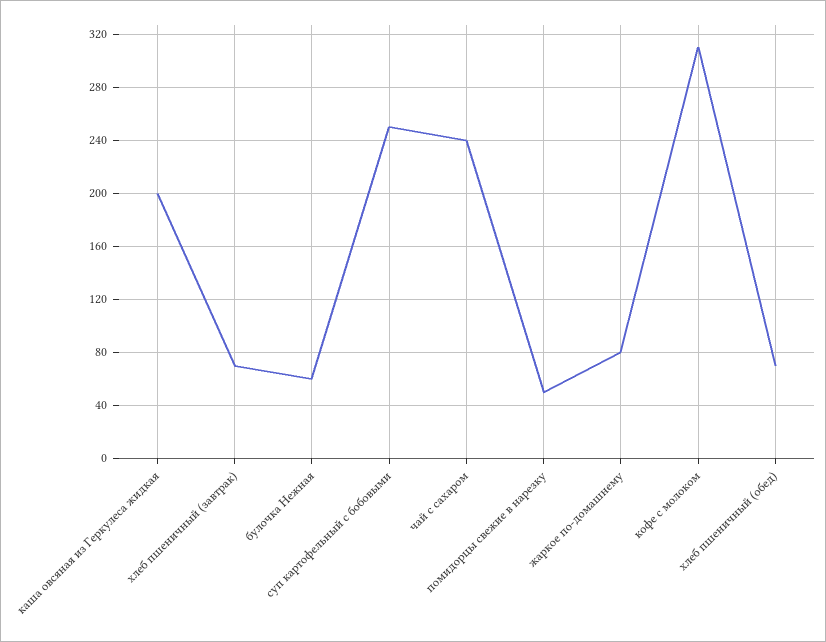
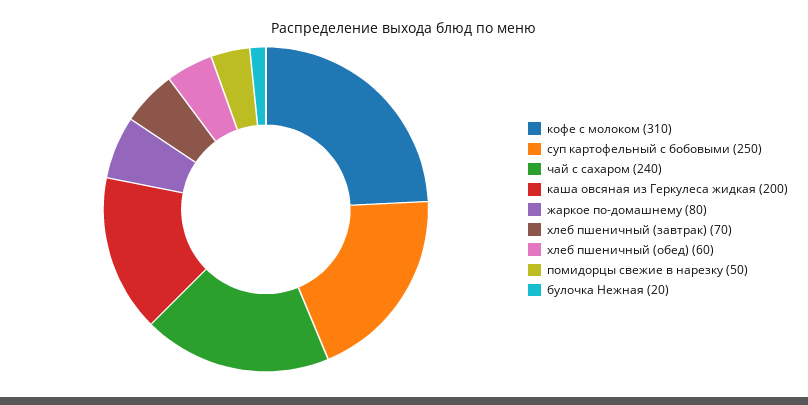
  {
    "каша овсяная из Геркулеса жидкая": 200,
    "хлеб пшеничный (завтрак)": 70,
-   "булочка Нежная": 60,
+   "булочка Нежная": 20,
    "суп картофельный с бобовыми": 250,
    "чай с сахаром": 240,
    "помидорцы свежие в нарезку": 50,
    "жаркое по-домашнему": 80,
    "кофе с молоком": 310,
-   "хлеб пшеничный (обед)": 70
+   "хлеб пшеничный (обед)": 60
  }

